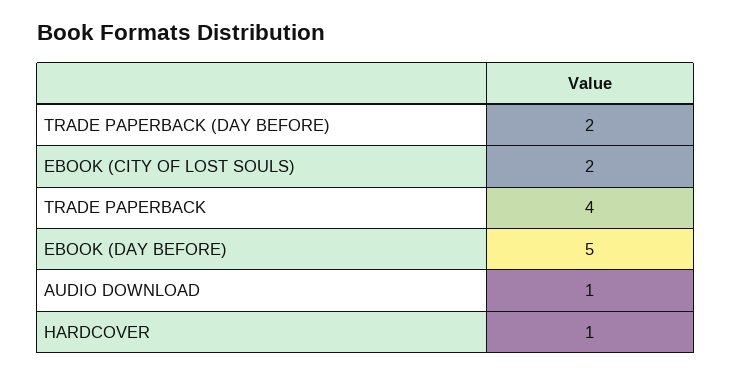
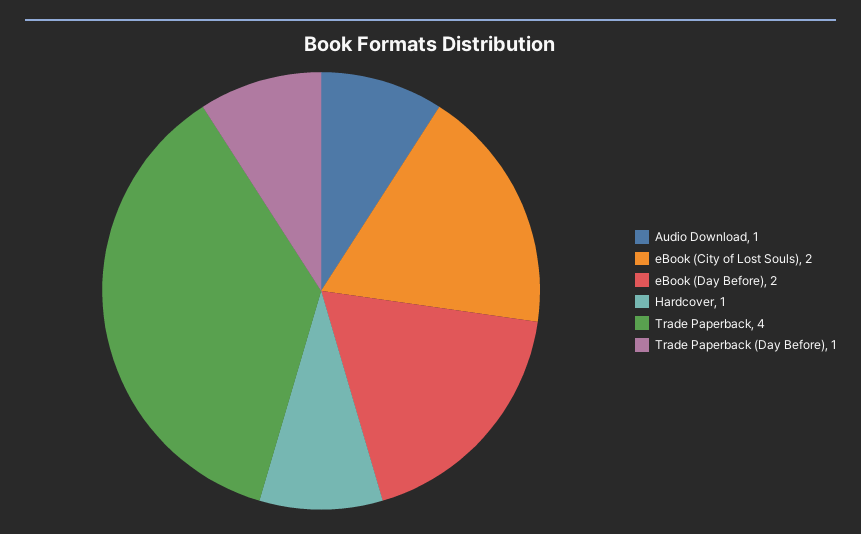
  {
-   "TRADE PAPERBACK (DAY BEFORE)": 2,
+   "TRADE PAPERBACK (DAY BEFORE)": 1,
    "EBOOK (CITY OF LOST SOULS)": 2,
    "TRADE PAPERBACK": 4,
-   "EBOOK (DAY BEFORE)": 5,
+   "EBOOK (DAY BEFORE)": 2,
    "AUDIO DOWNLOAD": 1,
    "HARDCOVER": 1
  }

